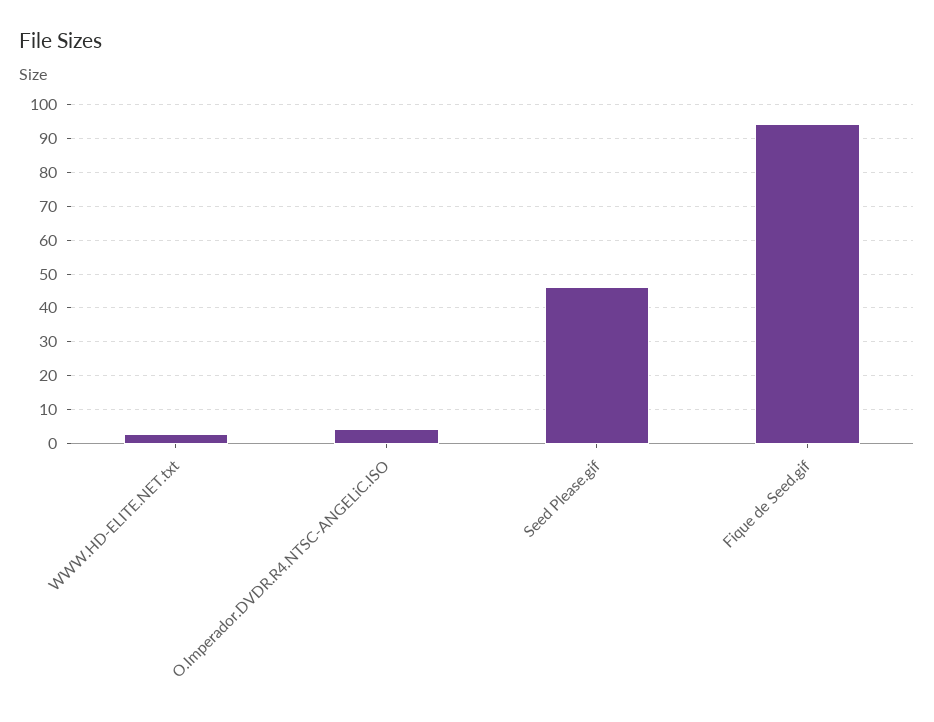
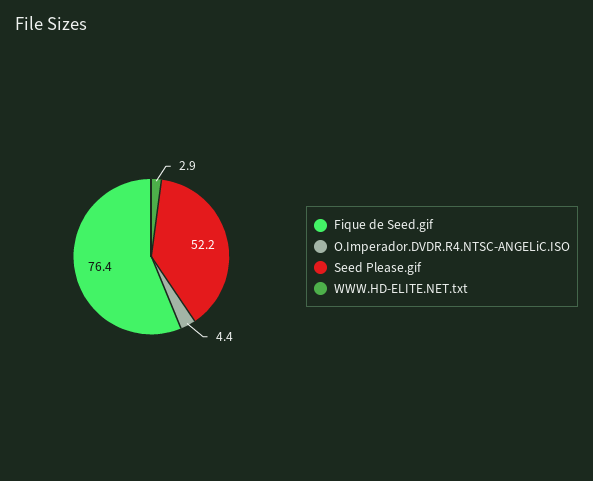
  {
    "WWW.HD-ELITE.NET.txt": 2.9,
    "O.Imperador.DVDR.R4.NTSC-ANGELiC.ISO": 4.4,
-   "Seed Please.gif": 46,
+   "Seed Please.gif": 52.2,
-   "Fique de Seed.gif": 94
+   "Fique de Seed.gif": 76.4
  }

